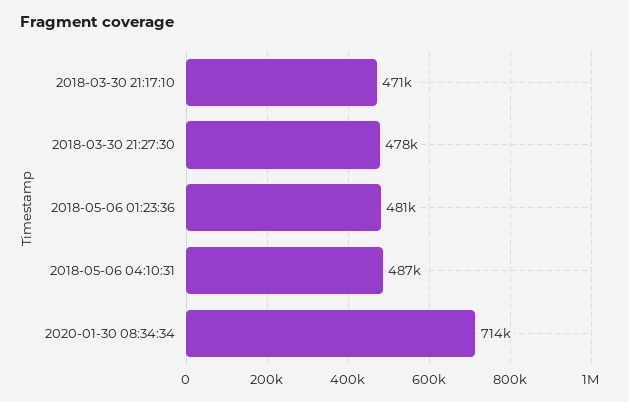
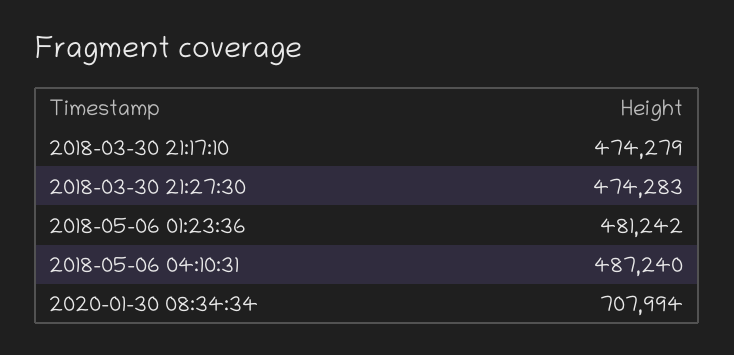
  {
-   "2018-03-30 21:17:10": 471000,
+   "2018-03-30 21:17:10": 474279,
-   "2018-03-30 21:27:30": 478000,
+   "2018-03-30 21:27:30": 474283,
    "2018-05-06 01:23:36": 481242,
    "2018-05-06 04:10:31": 487240,
-   "2020-01-30 08:34:34": 714000
+   "2020-01-30 08:34:34": 707994
  }

